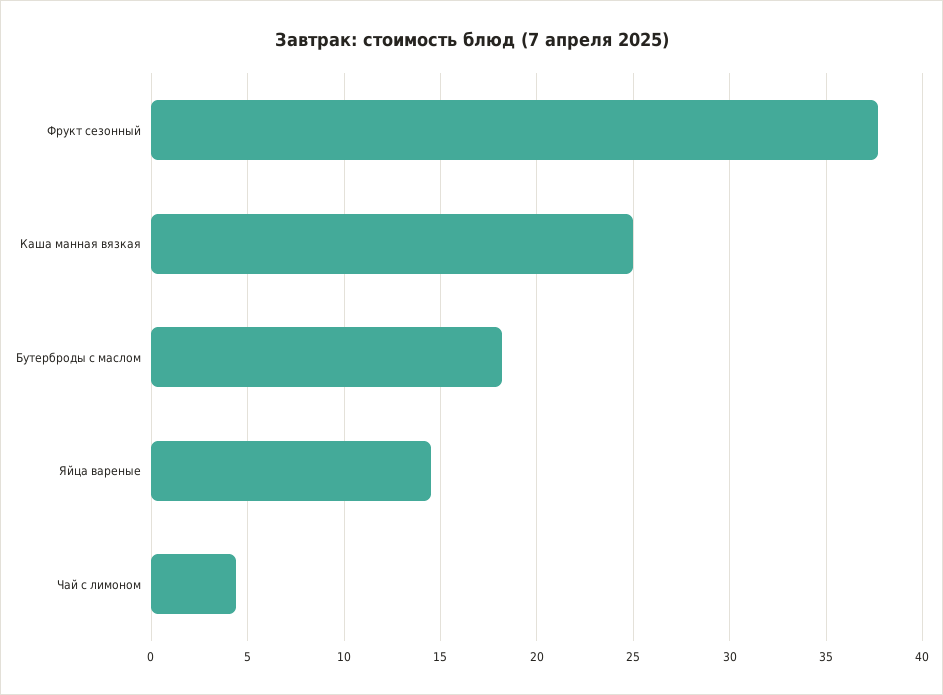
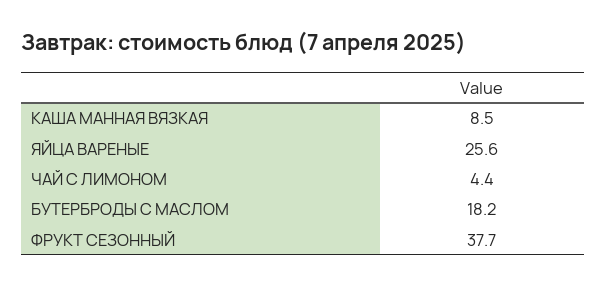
  {
    "Фрукт сезонный": 37.7,
-   "Каша манная вязкая": 25,
+   "Каша манная вязкая": 8.5,
    "Бутерброды с маслом": 18.2,
-   "Яйца вареные": 14.5,
+   "Яйца вареные": 25.6,
    "Чай с лимоном": 4.4
  }

